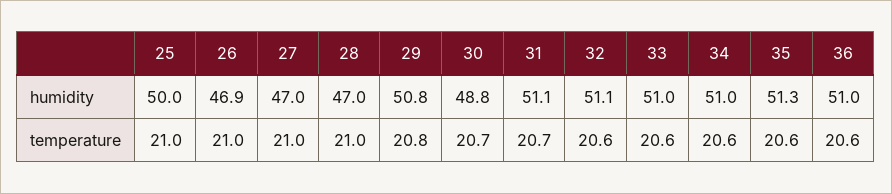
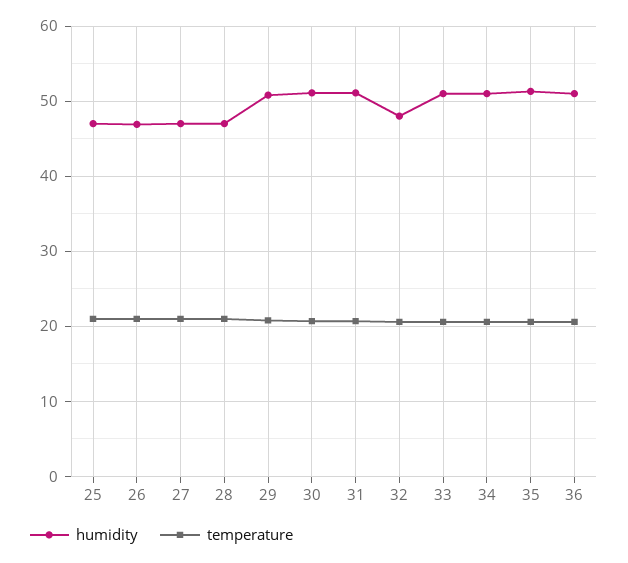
  {
    "humidity": {
-     "25": 50,
+     "25": 47,
      "26": 46.9,
      "27": 47,
      "28": 47,
      "29": 50.8,
-     "30": 48.8,
+     "30": 51,
      "31": 51.1,
-     "32": 51.1,
+     "32": 48,
      "33": 51,
      "34": 51,
      "35": 51.3,
      "36": 51
    },
    "temperature": {
      "25": 21,
      "26": 21,
      "27": 21,
      "28": 21,
      "29": 20.8,
      "30": 20.7,
      "31": 20.7,
      "32": 20.6,
      "33": 20.6,
      "34": 20.6,
      "35": 20.6,
      "36": 20.6
    }
  }

